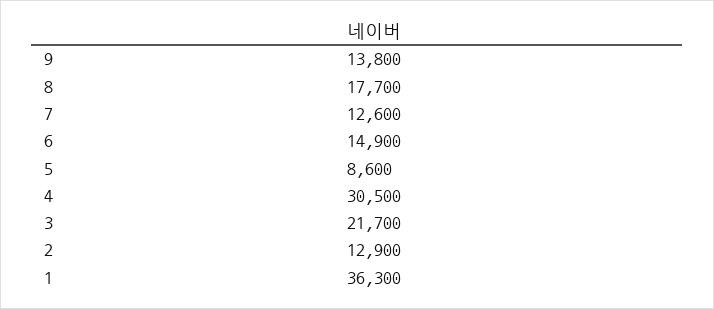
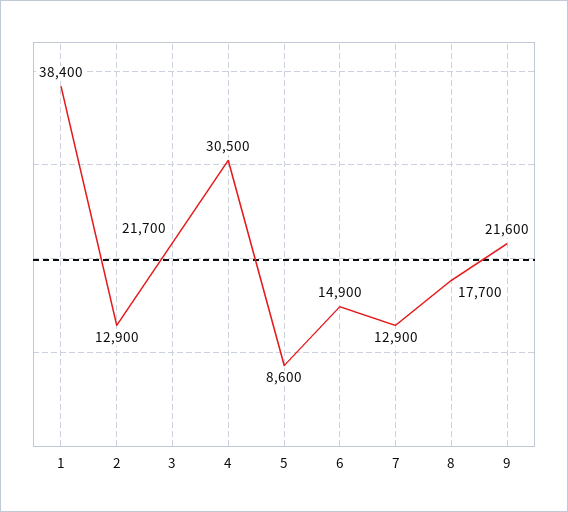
  {
-   "9": 13800,
+   "9": 21600,
    "8": 17700,
-   "7": 12600,
+   "7": 12900,
    "6": 14900,
    "5": 8600,
    "4": 30500,
    "3": 21700,
    "2": 12900,
-   "1": 36300
+   "1": 38400
  }

